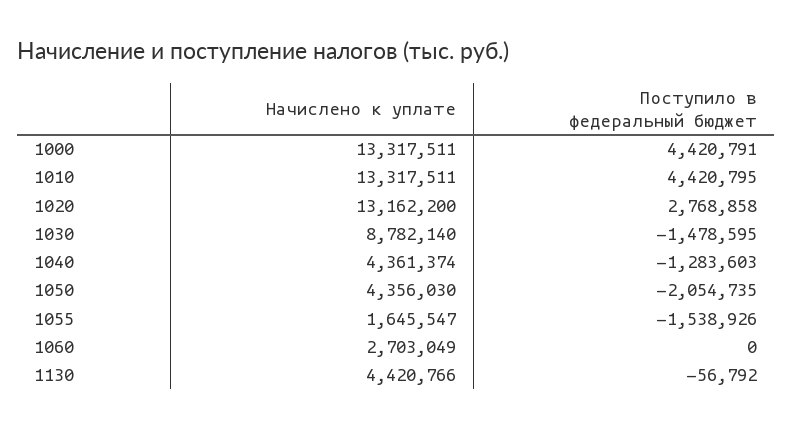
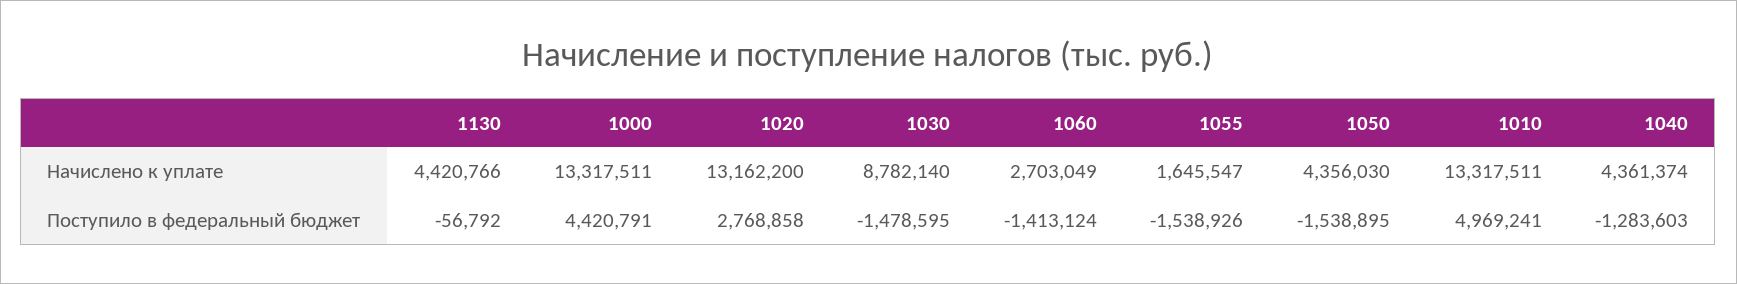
  {
    "Начислено к уплате": {
      "1000": 13317511,
      "1010": 13317511,
      "1020": 13162200,
      "1030": 8782140,
      "1040": 4361374,
      "1050": 4356030,
      "1055": 1645547,
      "1060": 2703049,
      "1130": 4420766
    },
    "Поступило в федеральный бюджет": {
      "1000": 4420791,
-     "1010": 4420795,
+     "1010": 4969241,
      "1020": 2768858,
      "1030": -1478595,
      "1040": -1283603,
-     "1050": -2054735,
+     "1050": -1538895,
      "1055": -1538926,
-     "1060": 0,
+     "1060": -1413124,
      "1130": -56792
    }
  }

